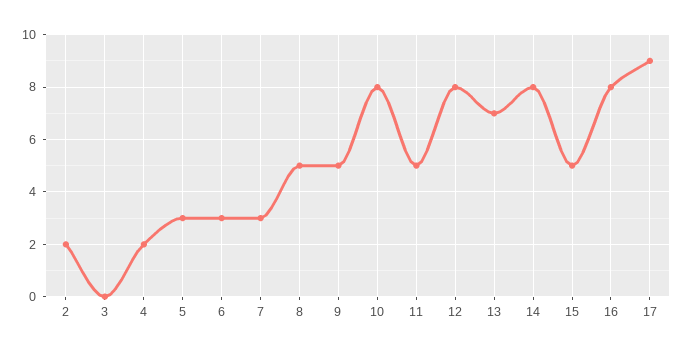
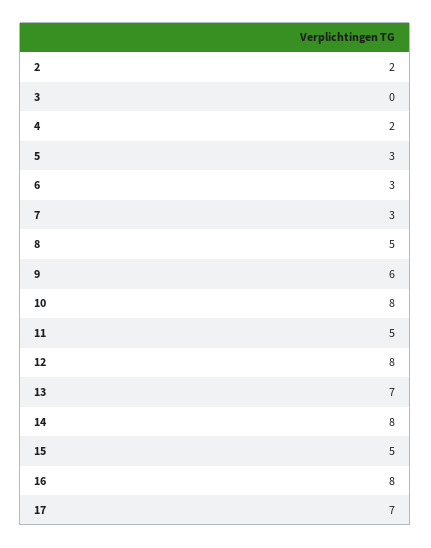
  {
    "2": 2,
    "3": 0,
    "4": 2,
    "5": 3,
    "6": 3,
    "7": 3,
    "8": 5,
-   "9": 5,
+   "9": 6,
    "10": 8,
    "11": 5,
    "12": 8,
    "13": 7,
    "14": 8,
    "15": 5,
    "16": 8,
-   "17": 9
+   "17": 7
  }

